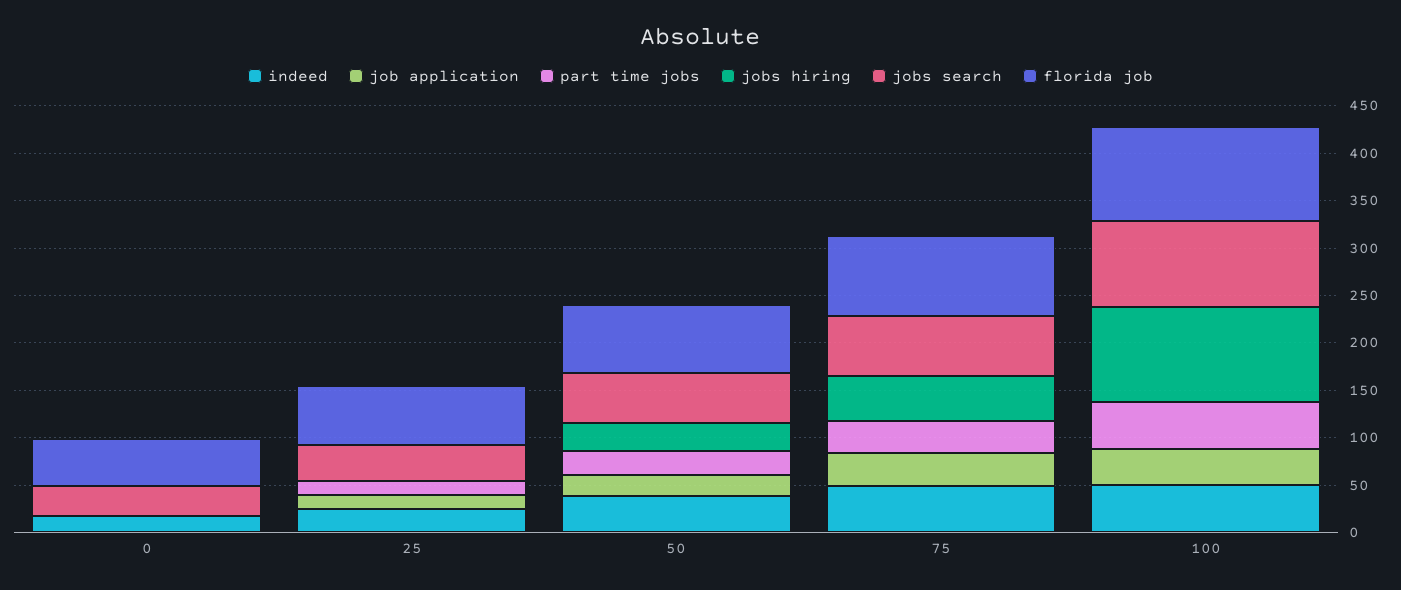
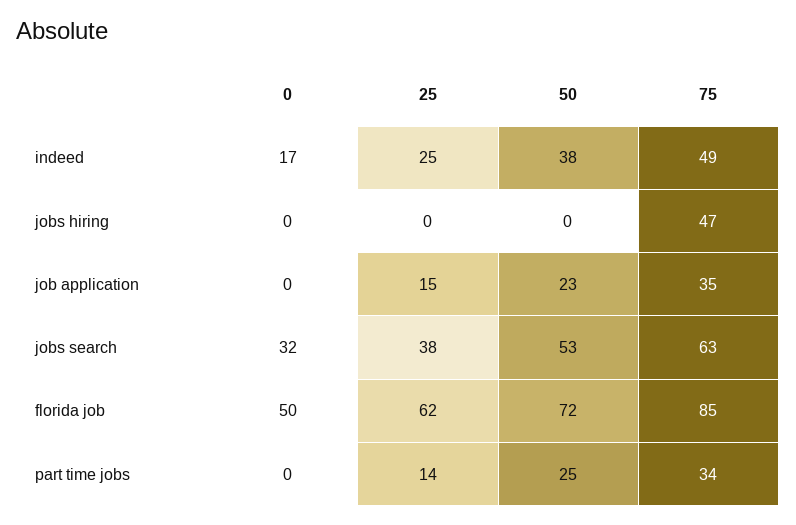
  {
    "indeed": {
      "0": 17,
      "25": 25,
      "50": 38,
-     "75": 49,
+     "75": 49
-     "100": 50
    },
    "job application": {
      "0": 0,
      "25": 15,
      "50": 23,
-     "75": 35,
+     "75": 35
-     "100": 40
    },
    "part time jobs": {
      "0": 0,
      "25": 14,
      "50": 25,
-     "75": 34,
+     "75": 34
-     "100": 50
    },
    "jobs hiring": {
      "0": 0,
      "25": 0,
-     "50": 30,
+     "50": 0,
-     "75": 47,
+     "75": 47
-     "100": 100
    },
    "jobs search": {
      "0": 32,
      "25": 38,
      "50": 53,
-     "75": 63,
+     "75": 63
-     "100": 90
    },
    "florida job": {
      "0": 50,
      "25": 62,
      "50": 72,
-     "75": 85,
+     "75": 85
-     "100": 100
    }
  }

